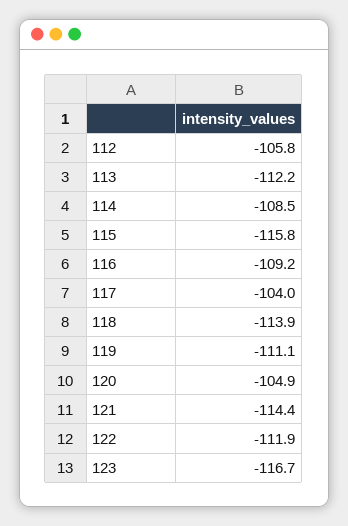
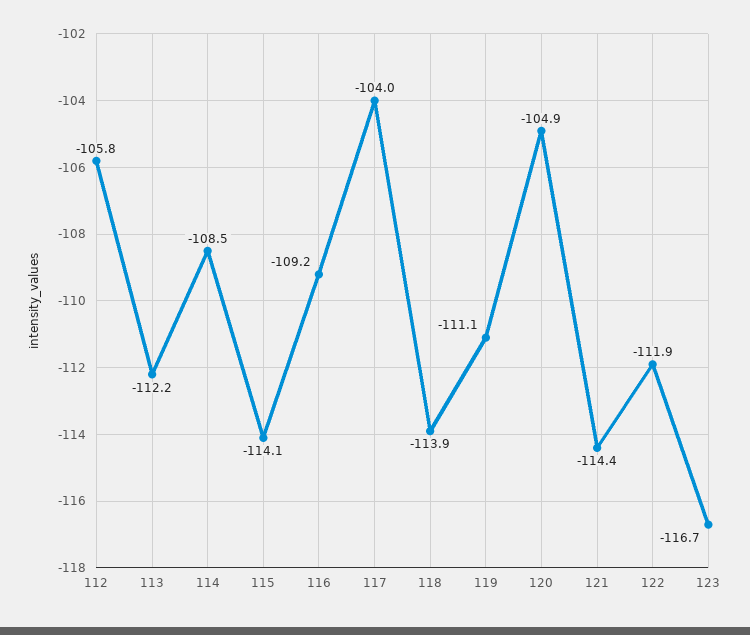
  {
    "112": -105.8,
    "113": -112.2,
    "114": -108.5,
-   "115": -115.8,
+   "115": -114.1,
    "116": -109.2,
    "117": -104,
    "118": -113.9,
    "119": -111.1,
    "120": -104.9,
    "121": -114.4,
    "122": -111.9,
    "123": -116.7
  }

